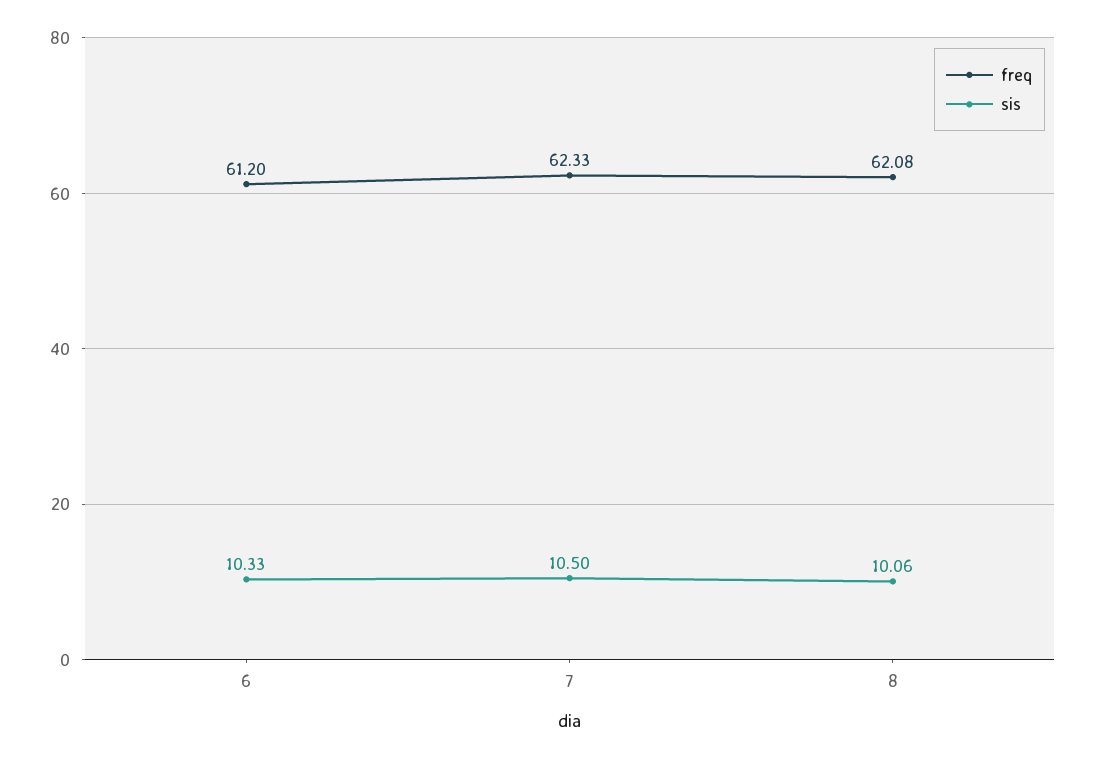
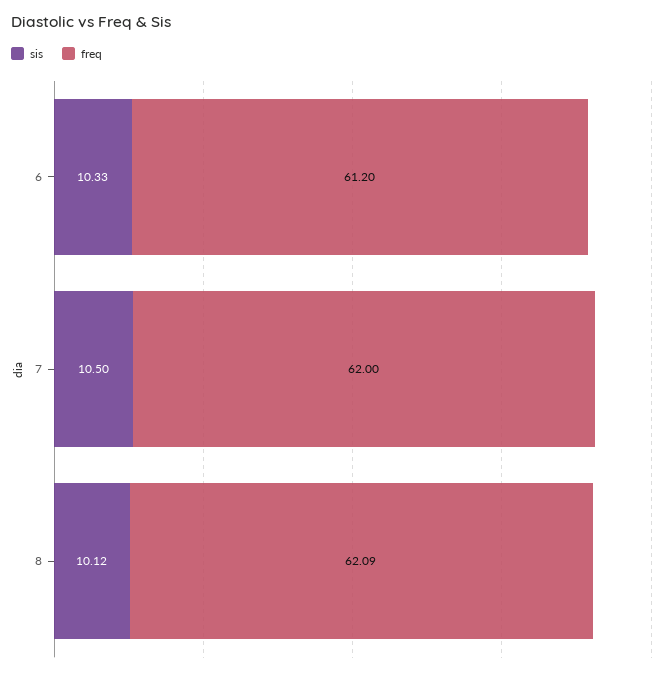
  {
    "freq": {
      "6": 61.2,
-     "7": 62.33,
+     "7": 62,
-     "8": 62.08
+     "8": 62.09
    },
    "sis": {
      "6": 10.33,
      "7": 10.5,
-     "8": 10.06
+     "8": 10.12
    }
  }

